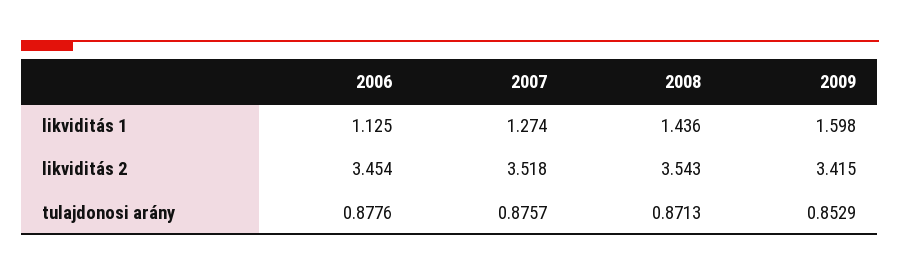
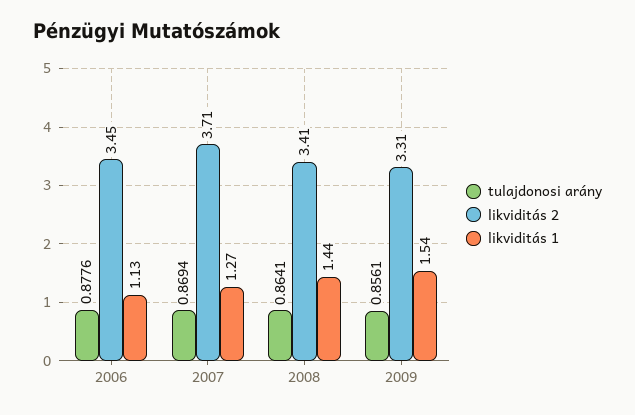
  {
    "likviditás 1": {
      "2006": 1.125,
      "2007": 1.274,
      "2008": 1.436,
-     "2009": 1.598
+     "2009": 1.54
    },
    "likviditás 2": {
      "2006": 3.454,
-     "2007": 3.518,
+     "2007": 3.71,
-     "2008": 3.543,
+     "2008": 3.41,
-     "2009": 3.415
+     "2009": 3.31
    },
    "tulajdonosi arány": {
      "2006": 0.8776,
-     "2007": 0.8757,
+     "2007": 0.8694,
-     "2008": 0.8713,
+     "2008": 0.8641,
-     "2009": 0.8529
+     "2009": 0.8561
    }
  }

